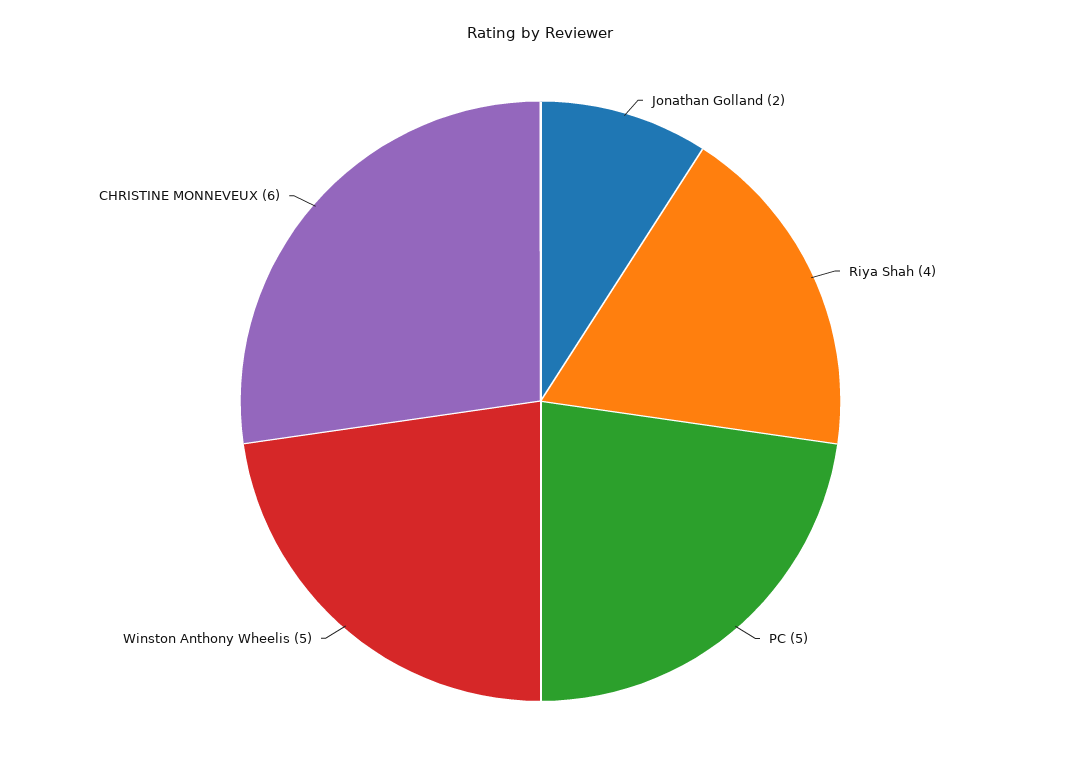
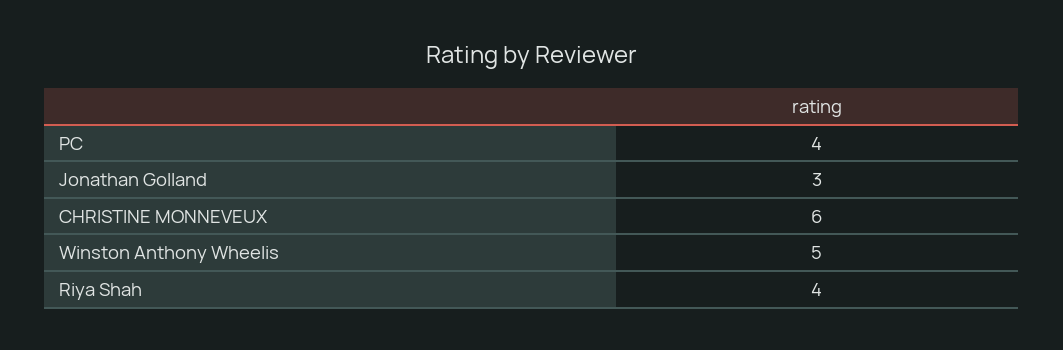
  {
-   "Jonathan Golland": 2,
+   "Jonathan Golland": 3,
    "Riya Shah": 4,
-   "PC": 5,
+   "PC": 4,
    "Winston Anthony Wheelis": 5,
    "CHRISTINE MONNEVEUX": 6
  }

